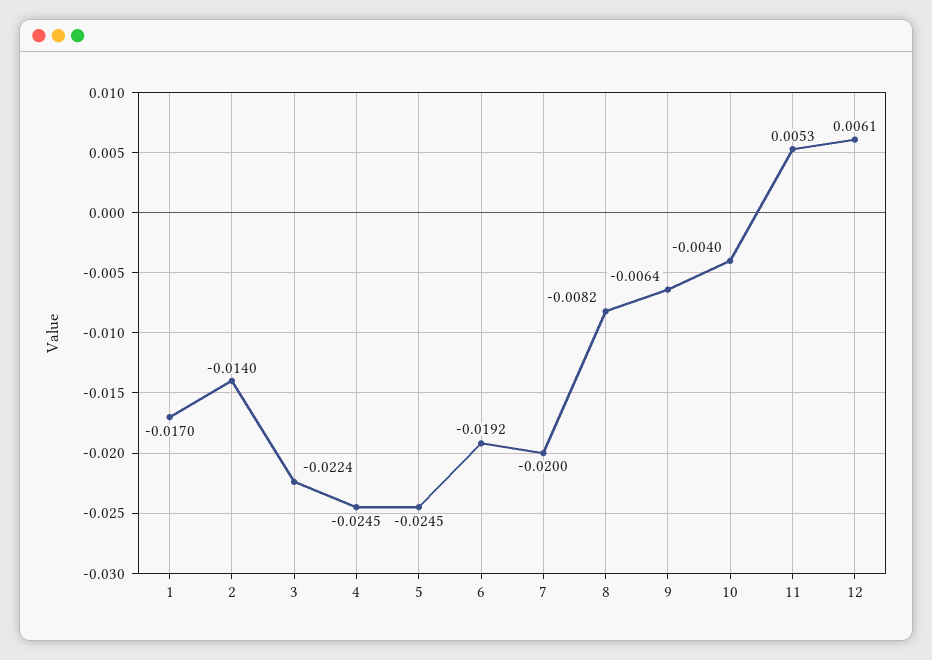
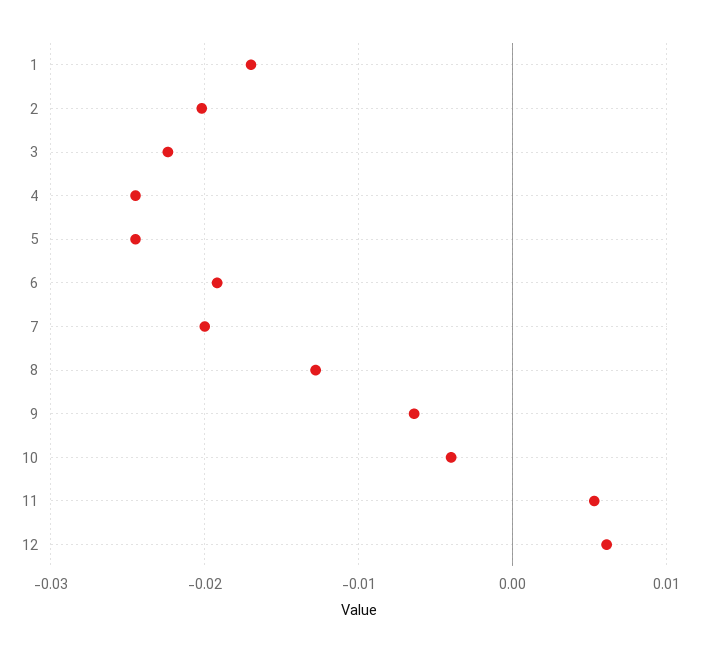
  {
    "1": -0.017,
-   "2": -0.014,
+   "2": -0.02,
    "3": -0.0224,
    "4": -0.0245,
    "5": -0.0245,
    "6": -0.0192,
    "7": -0.02,
-   "8": -0.0082,
+   "8": -0.013,
    "9": -0.0064,
    "10": -0.004,
    "11": 0.0053,
    "12": 0.0061
  }

